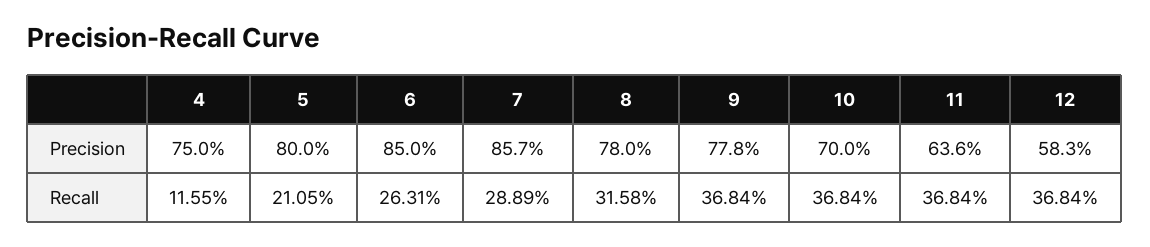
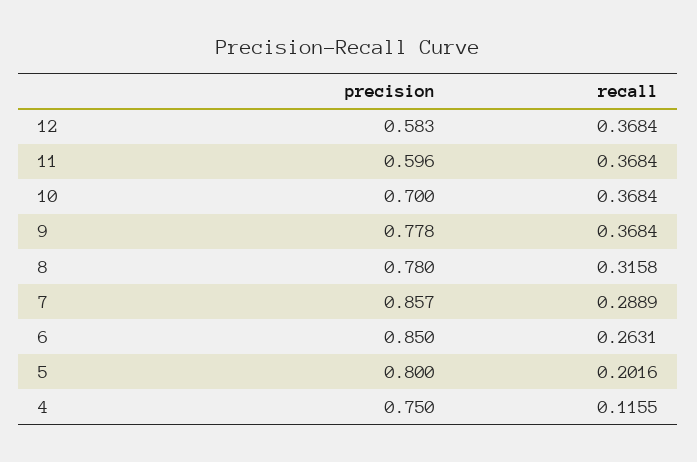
  {
    "4": {
      "Precision": 0.75,
      "Recall": 0.1155
    },
    "5": {
      "Precision": 0.8,
-     "Recall": 0.2105
+     "Recall": 0.2016
    },
    "6": {
      "Precision": 0.85,
      "Recall": 0.2631
    },
    "7": {
      "Precision": 0.857,
      "Recall": 0.2889
    },
    "8": {
      "Precision": 0.78,
      "Recall": 0.3158
    },
    "9": {
      "Precision": 0.778,
      "Recall": 0.3684
    },
    "10": {
      "Precision": 0.7,
      "Recall": 0.3684
    },
    "11": {
-     "Precision": 0.636,
+     "Precision": 0.596,
      "Recall": 0.3684
    },
    "12": {
      "Precision": 0.583,
      "Recall": 0.3684
    }
  }

